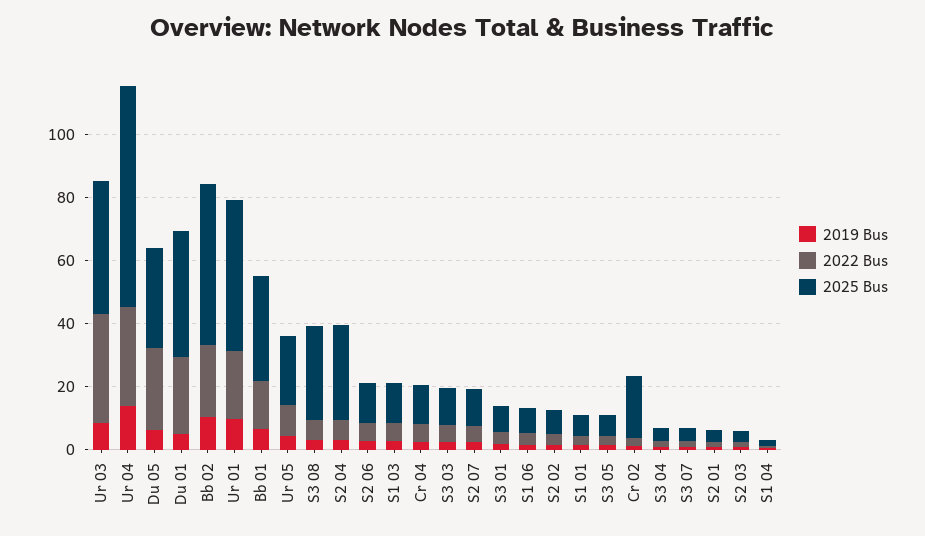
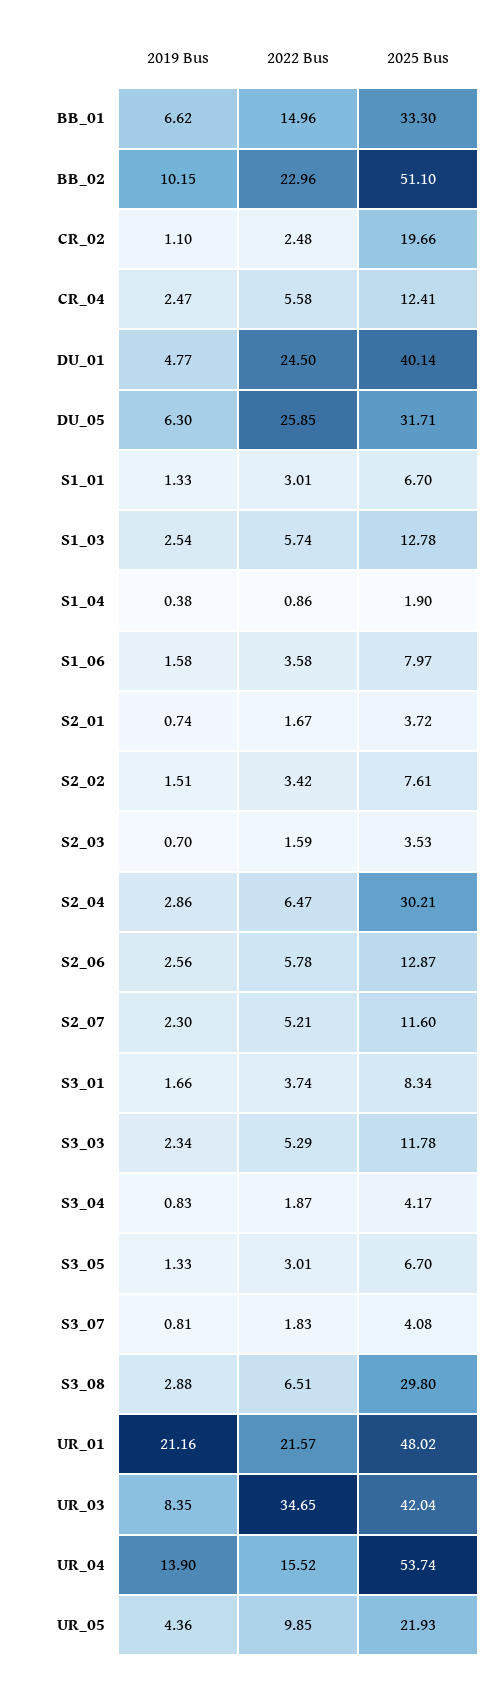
  {
    "2019 Bus": {
      "Ur 03": 8.35,
      "Ur 04": 13.9,
      "Du 05": 6.3,
      "Du 01": 4.77,
      "Bb 02": 10.15,
-     "Ur 01": 10,
+     "Ur 01": 21.16,
      "Bb 01": 6.62,
      "Ur 05": 4.36,
      "S3 08": 2.88,
      "S2 04": 2.86,
      "S2 06": 2.56,
      "S1 03": 2.54,
      "Cr 04": 2.47,
      "S3 03": 2.34,
      "S2 07": 2.3,
      "S3 01": 1.66,
      "S1 06": 1.58,
      "S2 02": 1.51,
      "S1 01": 1.33,
      "S3 05": 1.33,
      "Cr 02": 1.1,
      "S3 04": 0.83,
      "S3 07": 0.81,
      "S2 01": 0.74,
      "S2 03": 0.7,
      "S1 04": 0.38
    },
    "2022 Bus": {
      "Ur 03": 34.65,
-     "Ur 04": 30,
+     "Ur 04": 15.52,
      "Du 05": 25.85,
      "Du 01": 24.5,
      "Bb 02": 22.96,
      "Ur 01": 21.57,
      "Bb 01": 14.96,
      "Ur 05": 9.85,
      "S3 08": 6.51,
      "S2 04": 6.47,
      "S2 06": 5.78,
      "S1 03": 5.74,
      "Cr 04": 5.58,
      "S3 03": 5.29,
      "S2 07": 5.21,
      "S3 01": 3.74,
      "S1 06": 3.58,
      "S2 02": 3.42,
      "S1 01": 3.01,
      "S3 05": 3.01,
      "Cr 02": 2.48,
      "S3 04": 1.87,
      "S3 07": 1.83,
      "S2 01": 1.67,
      "S2 03": 1.59,
      "S1 04": 0.86
    },
    "2025 Bus": {
      "Ur 03": 42.04,
-     "Ur 04": 70,
+     "Ur 04": 53.74,
      "Du 05": 31.71,
      "Du 01": 40.14,
      "Bb 02": 51.1,
      "Ur 01": 48.02,
      "Bb 01": 33.3,
      "Ur 05": 21.93,
      "S3 08": 29.8,
      "S2 04": 30.21,
      "S2 06": 12.87,
      "S1 03": 12.78,
      "Cr 04": 12.41,
      "S3 03": 11.78,
      "S2 07": 11.6,
      "S3 01": 8.34,
      "S1 06": 7.97,
      "S2 02": 7.61,
      "S1 01": 6.7,
      "S3 05": 6.7,
      "Cr 02": 19.66,
      "S3 04": 4.17,
      "S3 07": 4.08,
      "S2 01": 3.72,
      "S2 03": 3.53,
      "S1 04": 1.9
    }
  }

